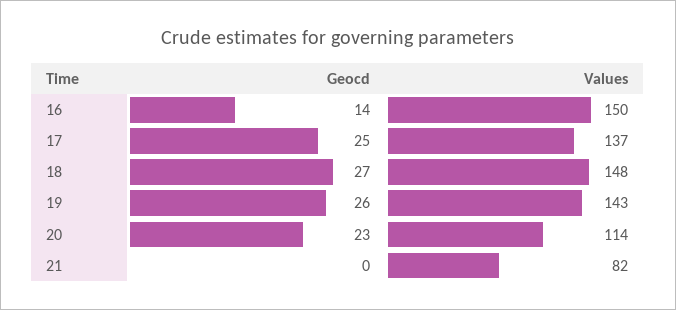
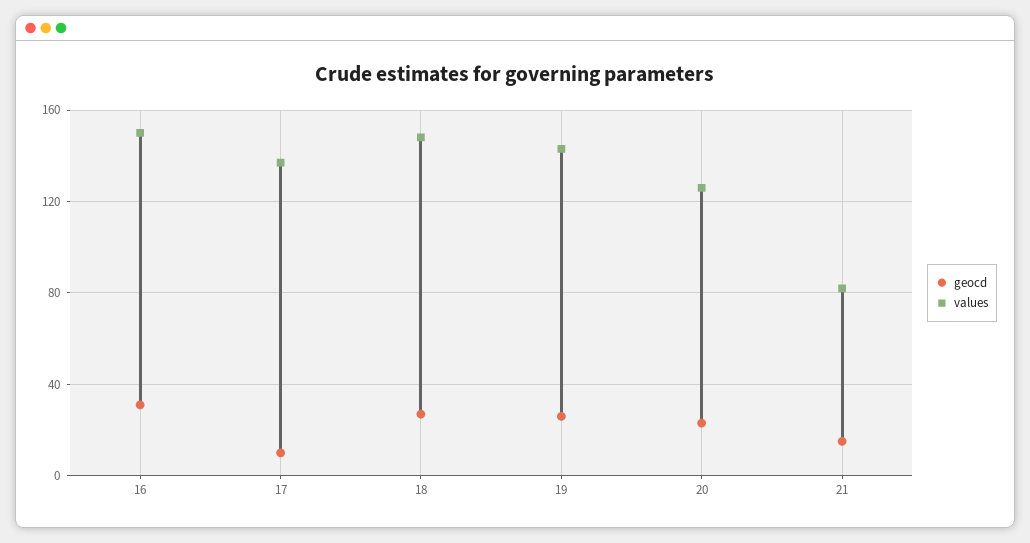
  {
    "Geocd": {
-     "16": 14,
+     "16": 30,
-     "17": 25,
+     "17": 10,
      "18": 27,
      "19": 26,
      "20": 23,
-     "21": 0
+     "21": 15
    },
    "Values": {
      "16": 150,
      "17": 137,
      "18": 148,
      "19": 143,
-     "20": 114,
+     "20": 125,
      "21": 82
    }
  }

